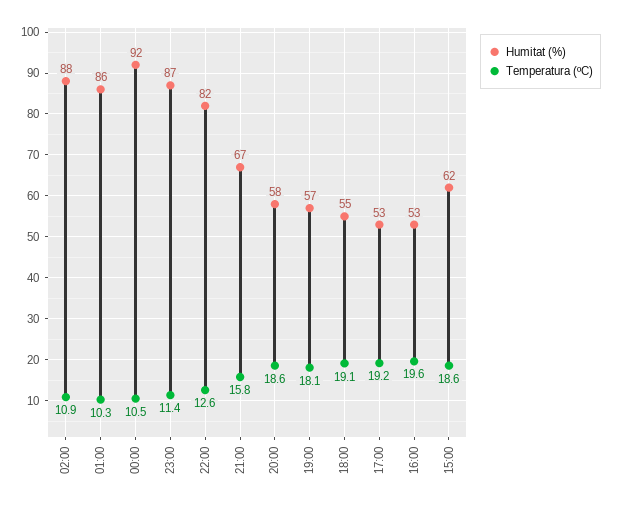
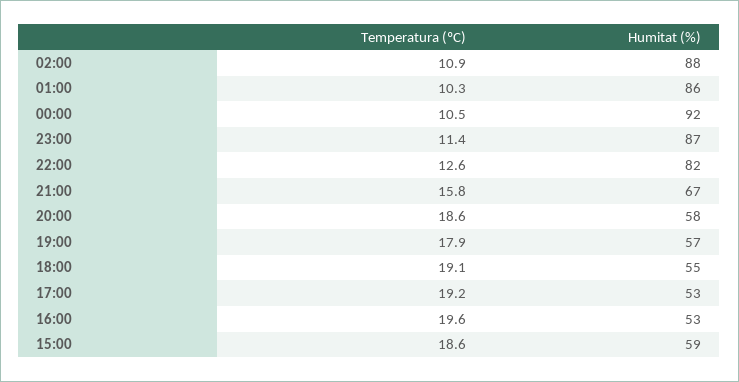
  {
    "Humitat (%)": {
      "02:00": 88,
      "01:00": 86,
      "00:00": 92,
      "23:00": 87,
      "22:00": 82,
      "21:00": 67,
      "20:00": 58,
      "19:00": 57,
      "18:00": 55,
      "17:00": 53,
      "16:00": 53,
-     "15:00": 62
+     "15:00": 59
    },
    "Temperatura (ºC)": {
      "02:00": 10.9,
      "01:00": 10.3,
      "00:00": 10.5,
      "23:00": 11.4,
      "22:00": 12.6,
      "21:00": 15.8,
      "20:00": 18.6,
-     "19:00": 18.1,
+     "19:00": 17.9,
      "18:00": 19.1,
      "17:00": 19.2,
      "16:00": 19.6,
      "15:00": 18.6
    }
  }

